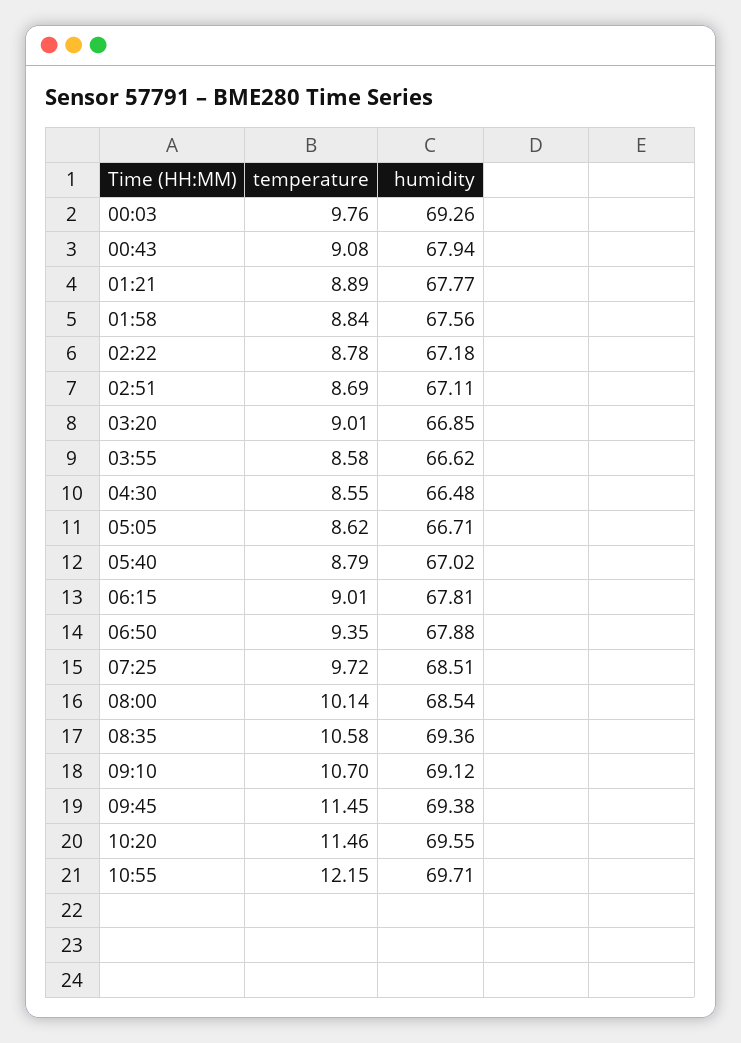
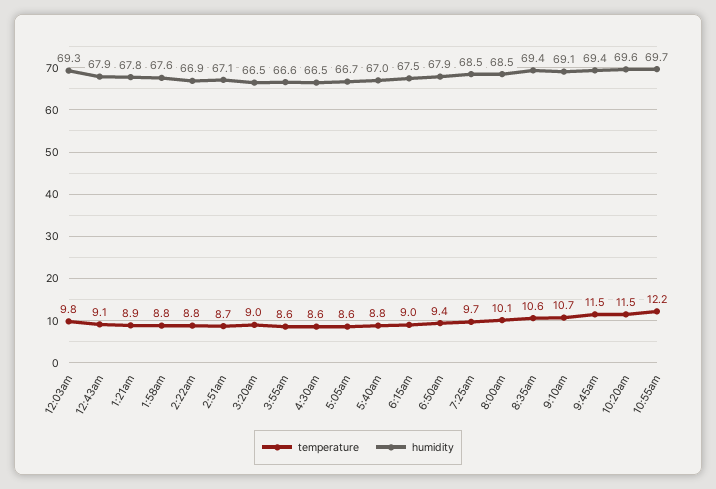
  {
    "temperature": {
      "00:03": 9.76,
      "00:43": 9.08,
      "01:21": 8.89,
      "01:58": 8.84,
      "02:22": 8.78,
      "02:51": 8.69,
      "03:20": 9.01,
      "03:55": 8.58,
      "04:30": 8.55,
      "05:05": 8.62,
      "05:40": 8.79,
      "06:15": 9.01,
      "06:50": 9.35,
      "07:25": 9.72,
      "08:00": 10.14,
      "08:35": 10.58,
      "09:10": 10.7,
      "09:45": 11.45,
      "10:20": 11.46,
      "10:55": 12.15
    },
    "humidity": {
      "00:03": 69.26,
      "00:43": 67.94,
      "01:21": 67.77,
      "01:58": 67.56,
-     "02:22": 67.18,
+     "02:22": 66.9,
      "02:51": 67.11,
-     "03:20": 66.85,
+     "03:20": 66.5,
      "03:55": 66.62,
      "04:30": 66.48,
      "05:05": 66.71,
      "05:40": 67.02,
-     "06:15": 67.81,
+     "06:15": 67.5,
      "06:50": 67.88,
      "07:25": 68.51,
      "08:00": 68.54,
      "08:35": 69.36,
      "09:10": 69.12,
      "09:45": 69.38,
      "10:20": 69.55,
      "10:55": 69.71
    }
  }

